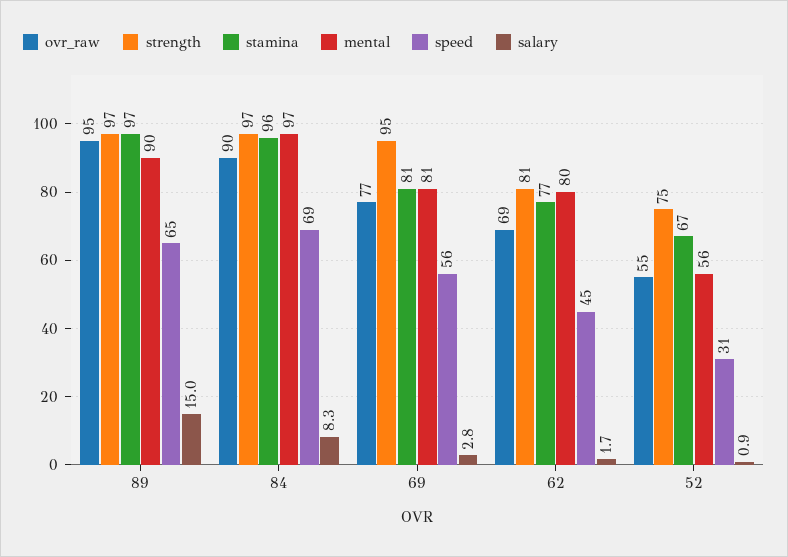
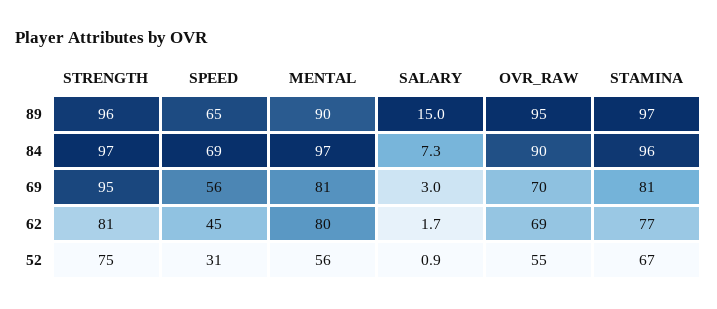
  {
    "ovr_raw": {
      "89": 95,
      "84": 90,
-     "69": 77,
+     "69": 70,
      "62": 69,
      "52": 55
    },
    "strength": {
-     "89": 97,
+     "89": 96,
      "84": 97,
      "69": 95,
      "62": 81,
      "52": 75
    },
    "stamina": {
      "89": 97,
      "84": 96,
      "69": 81,
      "62": 77,
      "52": 67
    },
    "mental": {
      "89": 90,
      "84": 97,
      "69": 81,
      "62": 80,
      "52": 56
    },
    "speed": {
      "89": 65,
      "84": 69,
      "69": 56,
      "62": 45,
      "52": 31
    },
    "salary": {
      "89": 15,
-     "84": 8.3,
+     "84": 7.3,
-     "69": 2.8,
+     "69": 3,
      "62": 1.7,
      "52": 0.9
    }
  }

